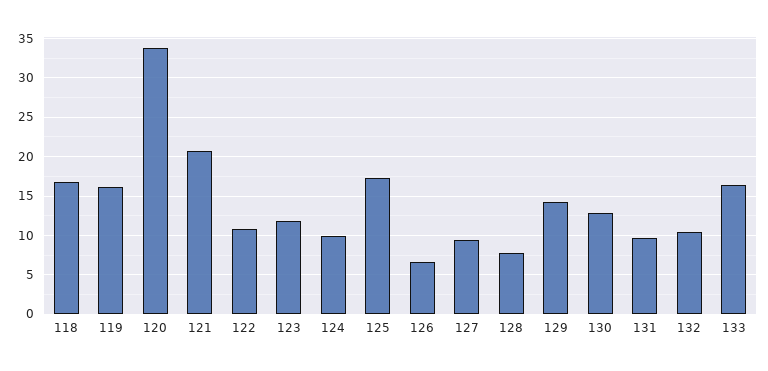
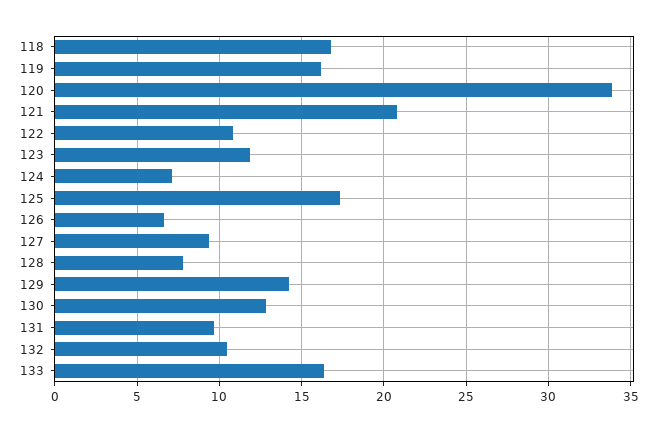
  {
    "118": 17,
    "119": 16,
    "120": 34,
    "121": 21,
    "122": 11,
    "123": 12,
-   "124": 10,
+   "124": 7,
    "125": 17.5,
    "126": 6.5,
    "127": 9.5,
    "128": 8,
    "129": 14,
    "130": 13,
    "131": 9.5,
    "132": 10.5,
    "133": 16.5
  }

